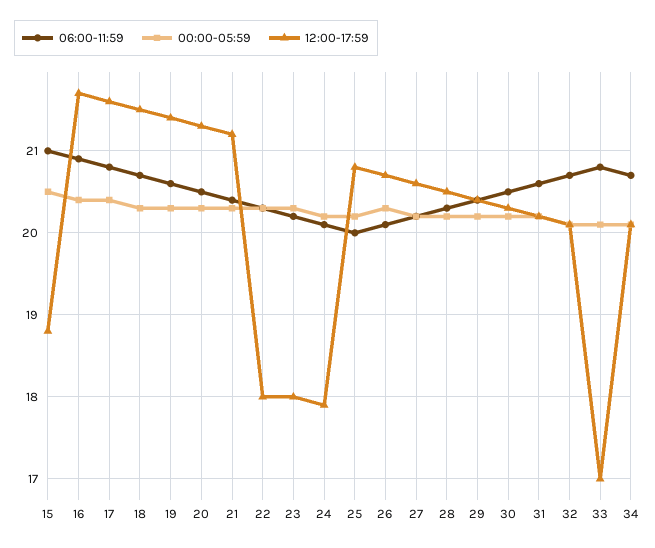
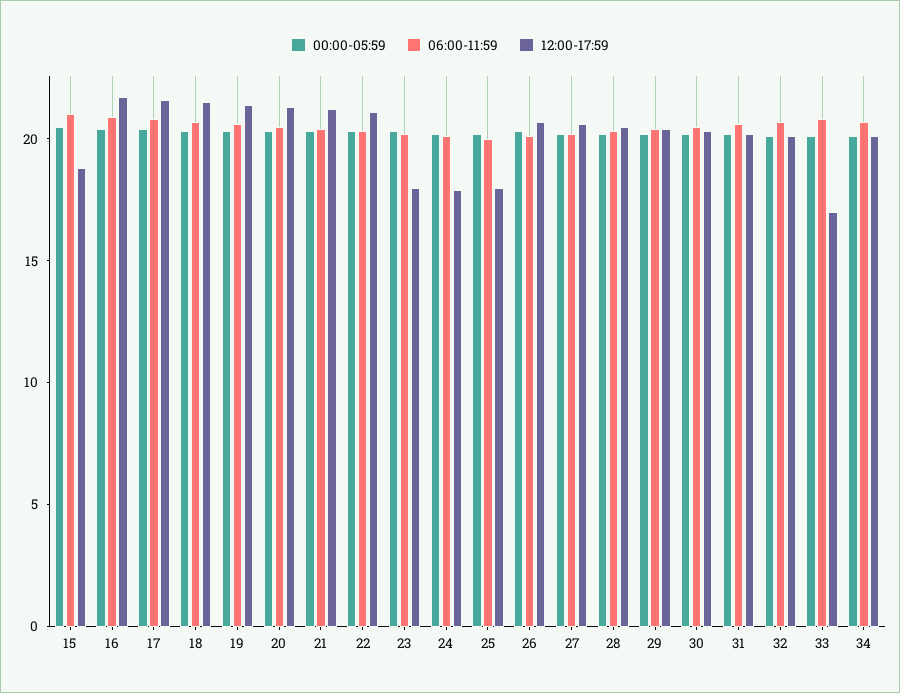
  {
    "06:00-11:59": {
      "15": 21,
      "16": 20.9,
      "17": 20.8,
      "18": 20.7,
      "19": 20.6,
      "20": 20.5,
      "21": 20.4,
      "22": 20.3,
      "23": 20.2,
      "24": 20.1,
      "25": 20,
      "26": 20.1,
      "27": 20.2,
      "28": 20.3,
      "29": 20.4,
      "30": 20.5,
      "31": 20.6,
      "32": 20.7,
      "33": 20.8,
      "34": 20.7
    },
    "00:00-05:59": {
      "15": 20.5,
      "16": 20.4,
      "17": 20.4,
      "18": 20.3,
      "19": 20.3,
      "20": 20.3,
      "21": 20.3,
      "22": 20.3,
      "23": 20.3,
      "24": 20.2,
      "25": 20.2,
      "26": 20.3,
      "27": 20.2,
      "28": 20.2,
      "29": 20.2,
      "30": 20.2,
      "31": 20.2,
      "32": 20.1,
      "33": 20.1,
      "34": 20.1
    },
    "12:00-17:59": {
      "15": 18.8,
      "16": 21.7,
      "17": 21.6,
      "18": 21.5,
      "19": 21.4,
      "20": 21.3,
      "21": 21.2,
-     "22": 18,
+     "22": 21,
      "23": 18,
      "24": 17.9,
-     "25": 20.8,
+     "25": 18,
      "26": 20.7,
      "27": 20.6,
      "28": 20.5,
      "29": 20.4,
      "30": 20.3,
      "31": 20.2,
      "32": 20.1,
      "33": 17,
      "34": 20.1
    }
  }

